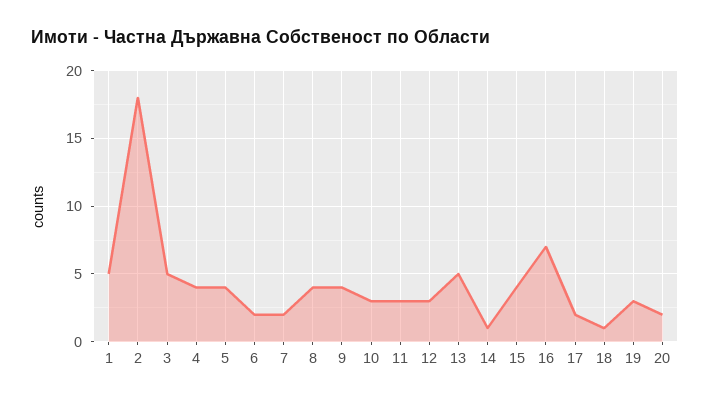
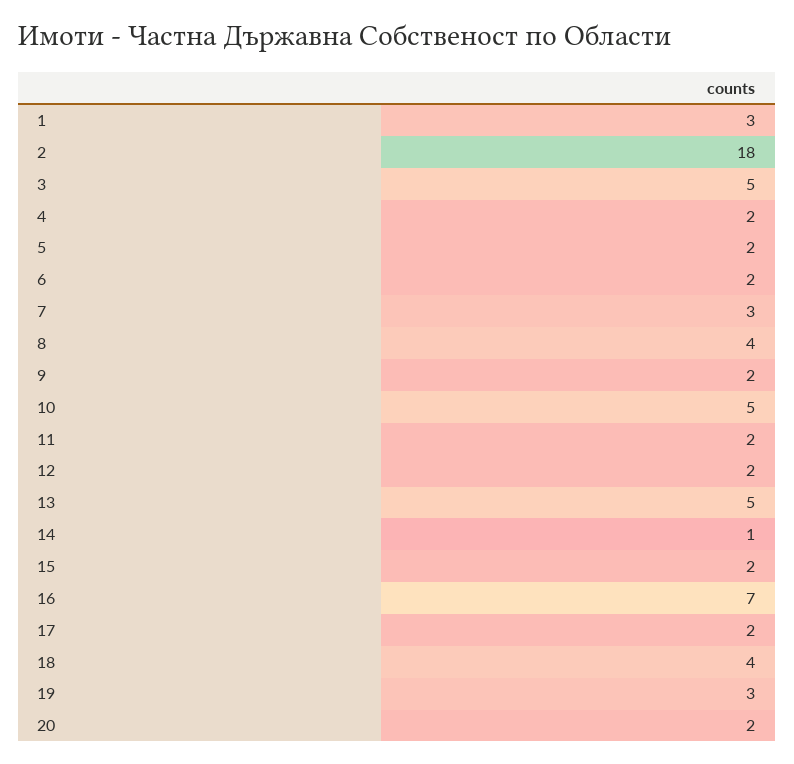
  {
-   "1": 5,
+   "1": 3,
    "2": 18,
    "3": 5,
-   "4": 4,
+   "4": 2,
-   "5": 4,
+   "5": 2,
    "6": 2,
-   "7": 2,
+   "7": 3,
    "8": 4,
-   "9": 4,
+   "9": 2,
-   "10": 3,
+   "10": 5,
-   "11": 3,
+   "11": 2,
-   "12": 3,
+   "12": 2,
    "13": 5,
    "14": 1,
-   "15": 4,
+   "15": 2,
    "16": 7,
    "17": 2,
-   "18": 1,
+   "18": 4,
    "19": 3,
    "20": 2
  }

